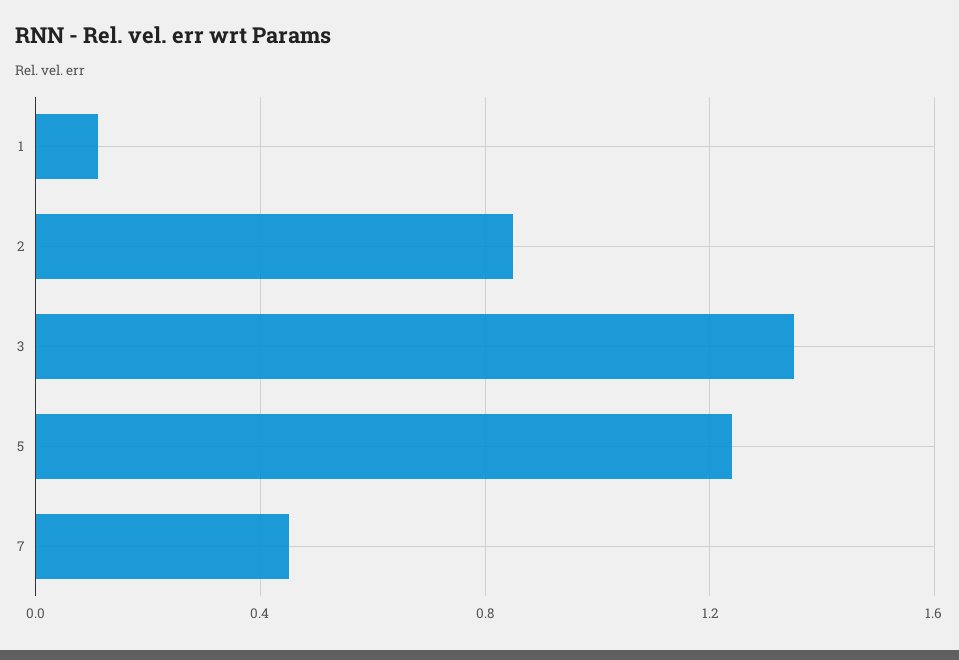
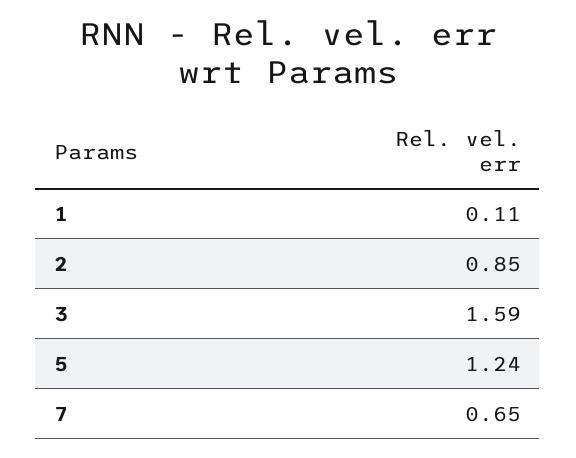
  {
    "1": 0.11,
    "2": 0.85,
-   "3": 1.35,
+   "3": 1.59,
    "5": 1.24,
-   "7": 0.45
+   "7": 0.65
  }

